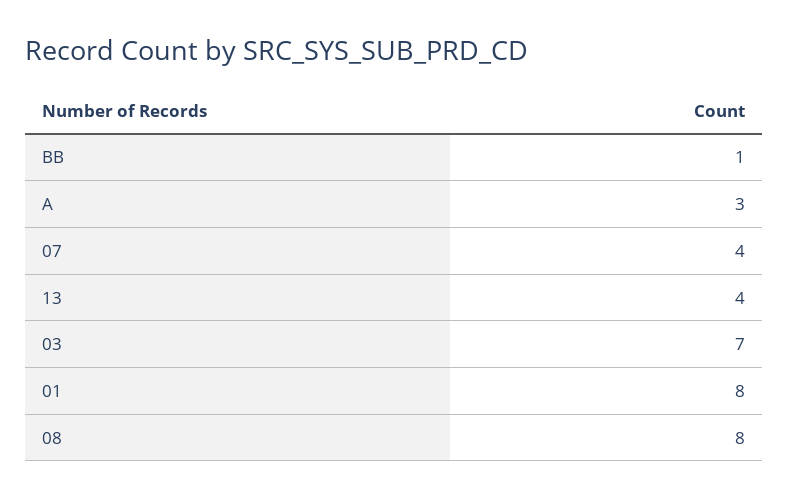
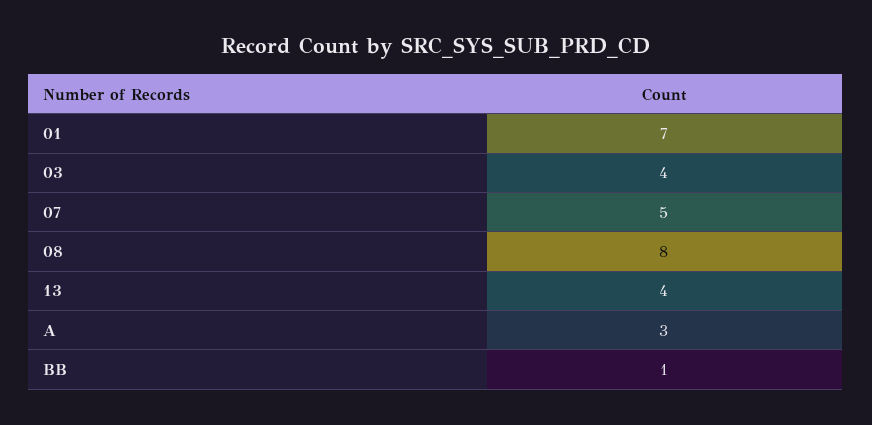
  {
    "BB": 1,
    "A": 3,
-   "07": 4,
+   "07": 5,
    "13": 4,
-   "03": 7,
+   "03": 4,
-   "01": 8,
+   "01": 7,
    "08": 8
  }

